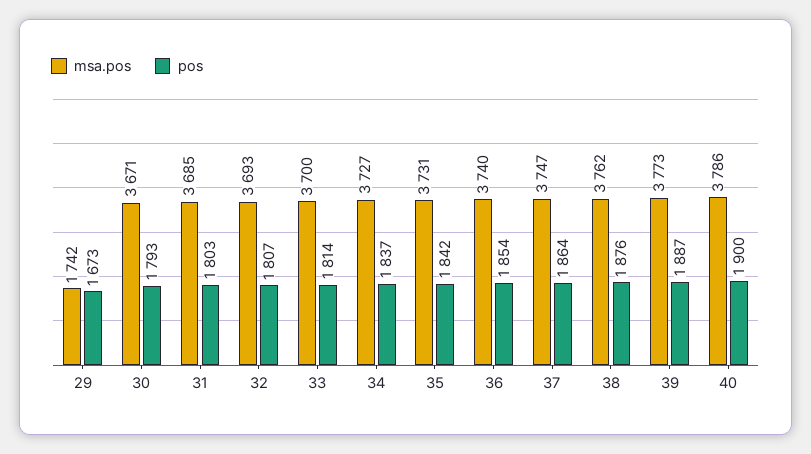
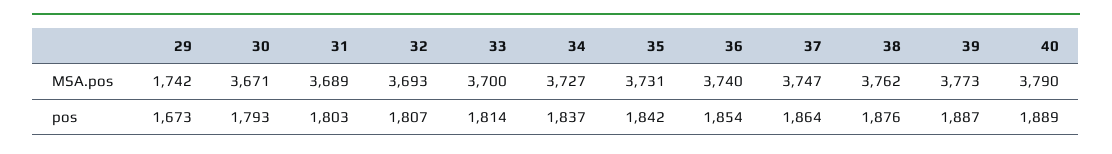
  {
    "msa.pos": {
      "29": 1742,
      "30": 3671,
-     "31": 3685,
+     "31": 3689,
      "32": 3693,
      "33": 3700,
      "34": 3727,
      "35": 3731,
      "36": 3740,
      "37": 3747,
      "38": 3762,
      "39": 3773,
-     "40": 3786
+     "40": 3790
    },
    "pos": {
      "29": 1673,
      "30": 1793,
      "31": 1803,
      "32": 1807,
      "33": 1814,
      "34": 1837,
      "35": 1842,
      "36": 1854,
      "37": 1864,
      "38": 1876,
      "39": 1887,
-     "40": 1900
+     "40": 1889
    }
  }

